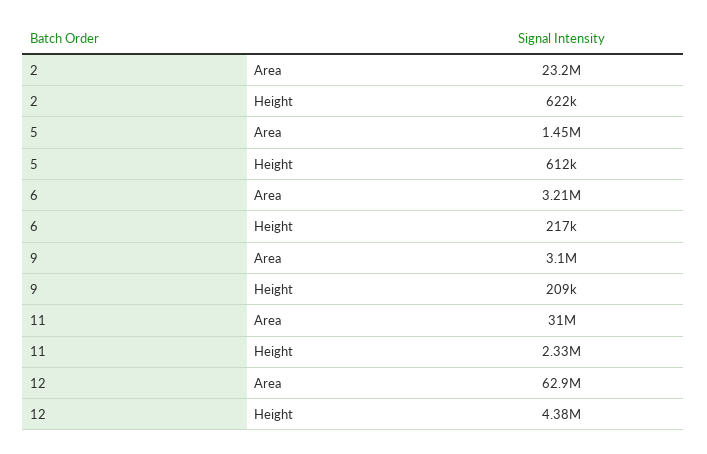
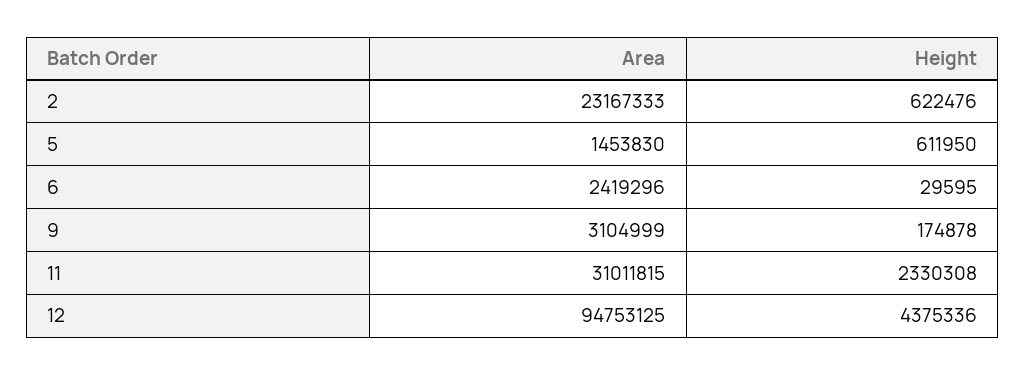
  {
    "2": {
      "Area": 23167333,
      "Height": 622476
    },
    "5": {
      "Area": 1453830,
      "Height": 611950
    },
    "6": {
-     "Area": 3210000,
+     "Area": 2419296,
-     "Height": 217000
+     "Height": 29595
    },
    "9": {
      "Area": 3104999,
-     "Height": 209000
+     "Height": 174878
    },
    "11": {
      "Area": 31011815,
      "Height": 2330308
    },
    "12": {
-     "Area": 62900000,
+     "Area": 94753125,
      "Height": 4375336
    }
  }

